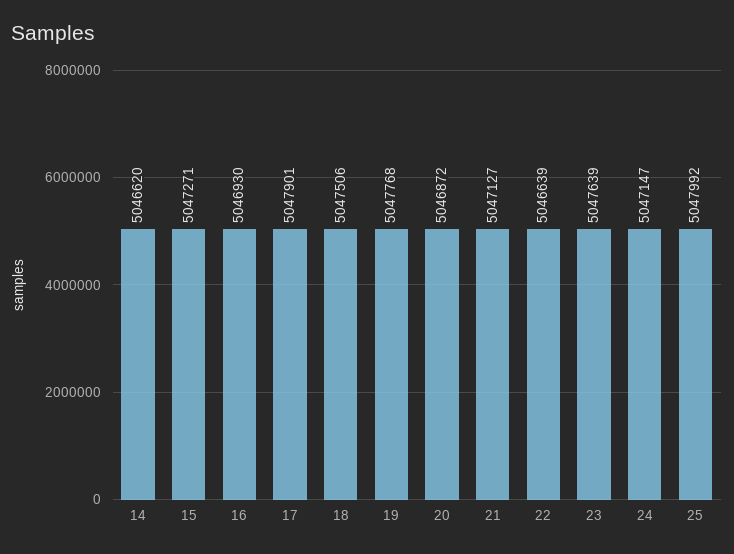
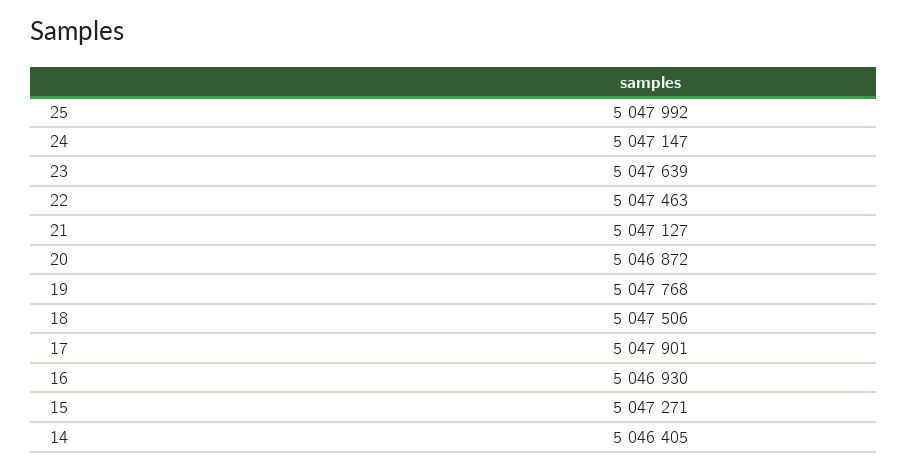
  {
-   "14": 5046620,
+   "14": 5046405,
    "15": 5047271,
    "16": 5046930,
    "17": 5047901,
    "18": 5047506,
    "19": 5047768,
    "20": 5046872,
    "21": 5047127,
-   "22": 5046639,
+   "22": 5047463,
    "23": 5047639,
    "24": 5047147,
    "25": 5047992
  }

